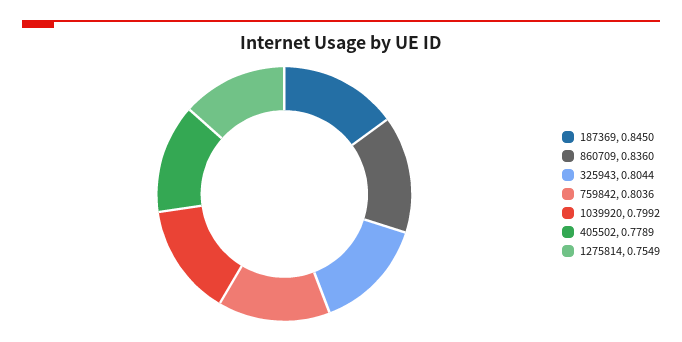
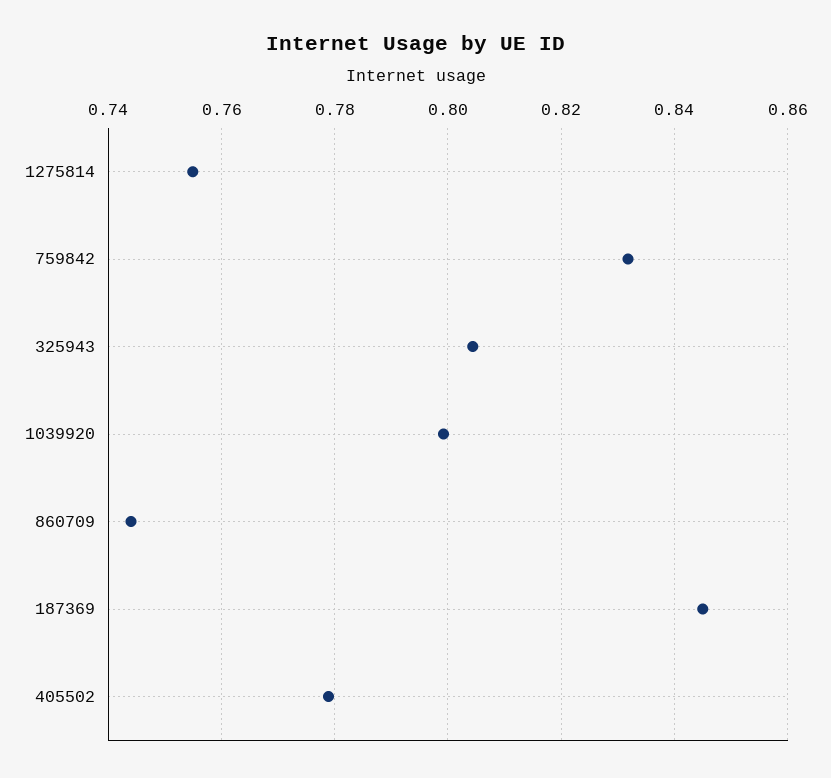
  {
    "187369": 0.845,
-   "860709": 0.836,
+   "860709": 0.744,
    "325943": 0.8044,
-   "759842": 0.8036,
+   "759842": 0.832,
    "1039920": 0.7992,
    "405502": 0.7789,
    "1275814": 0.7549
  }

